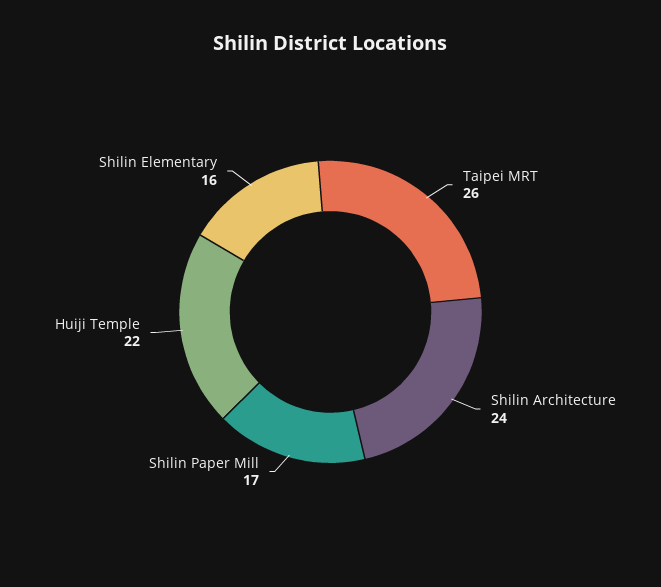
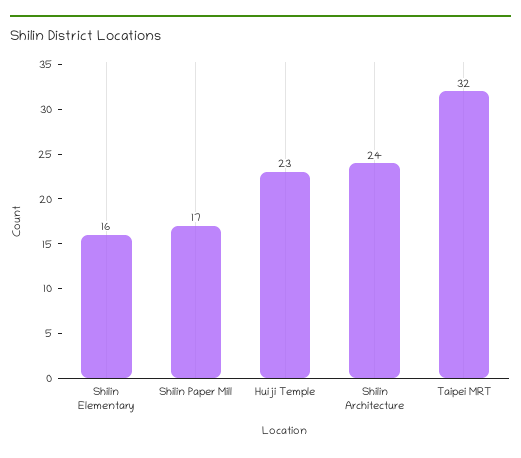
  {
-   "Taipei MRT": 26,
+   "Taipei MRT": 32,
    "Shilin Architecture": 24,
    "Shilin Paper Mill": 17,
-   "Huiji Temple": 22,
+   "Huiji Temple": 23,
    "Shilin Elementary": 16
  }

